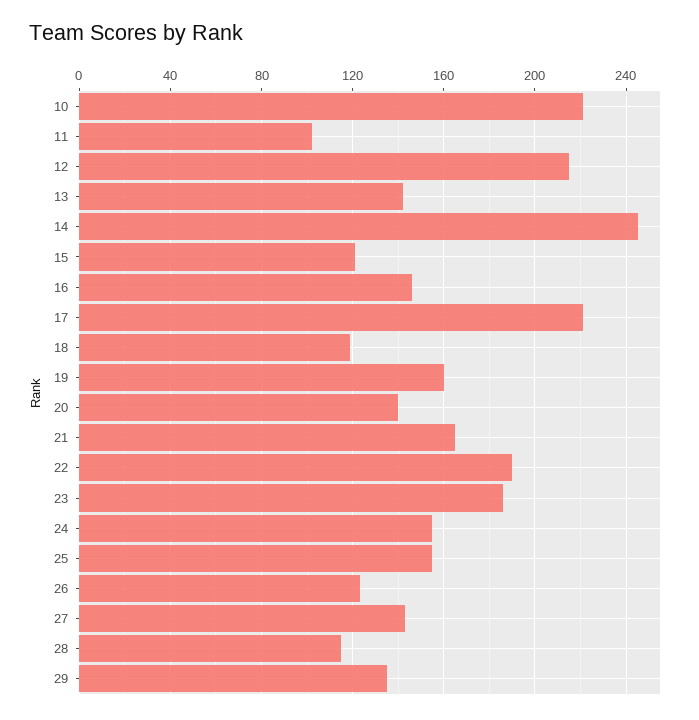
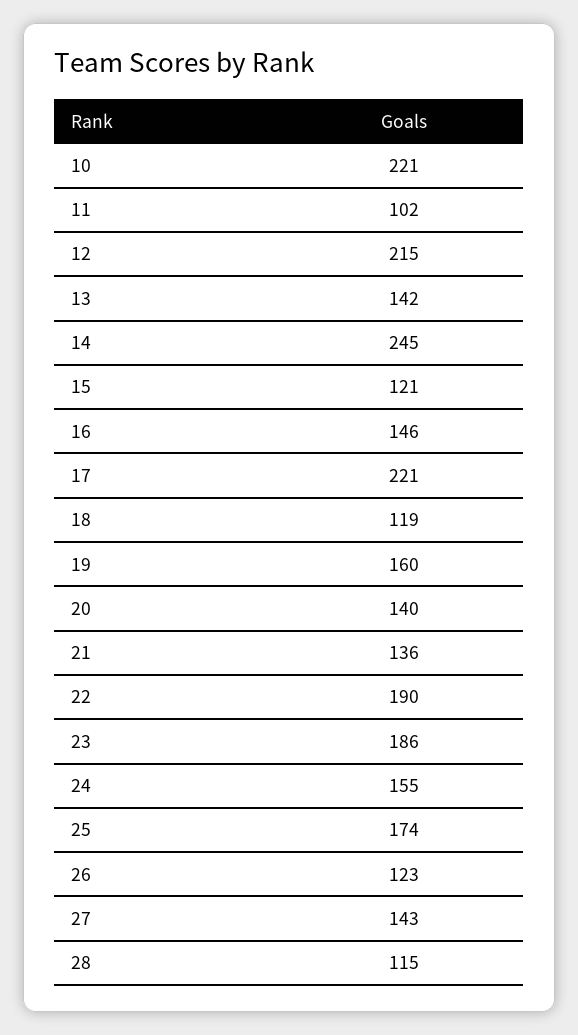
  {
    "10": 221,
    "11": 102,
    "12": 215,
    "13": 142,
    "14": 245,
    "15": 121,
    "16": 146,
    "17": 221,
    "18": 119,
    "19": 160,
    "20": 140,
-   "21": 165,
+   "21": 136,
    "22": 190,
    "23": 186,
    "24": 155,
-   "25": 155,
+   "25": 174,
    "26": 123,
    "27": 143,
-   "28": 115,
+   "28": 115
-   "29": 135
  }

